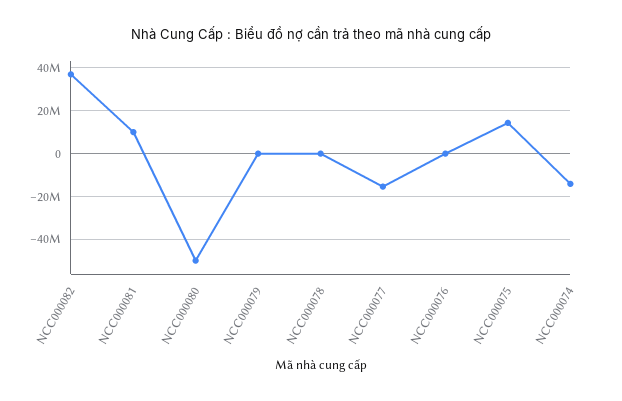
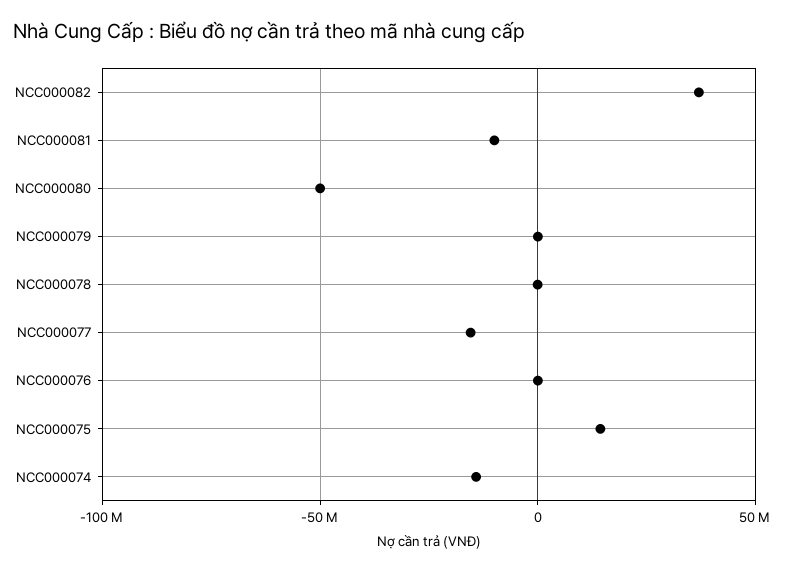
  {
    "NCC000082": 35000000,
-   "NCC000081": 10000000,
+   "NCC000081": -10000000,
    "NCC000080": -50000000,
    "NCC000079": 0,
    "NCC000078": 0,
    "NCC000077": -15000000,
    "NCC000076": 0,
    "NCC000075": 15000000,
    "NCC000074": -15000000
  }

